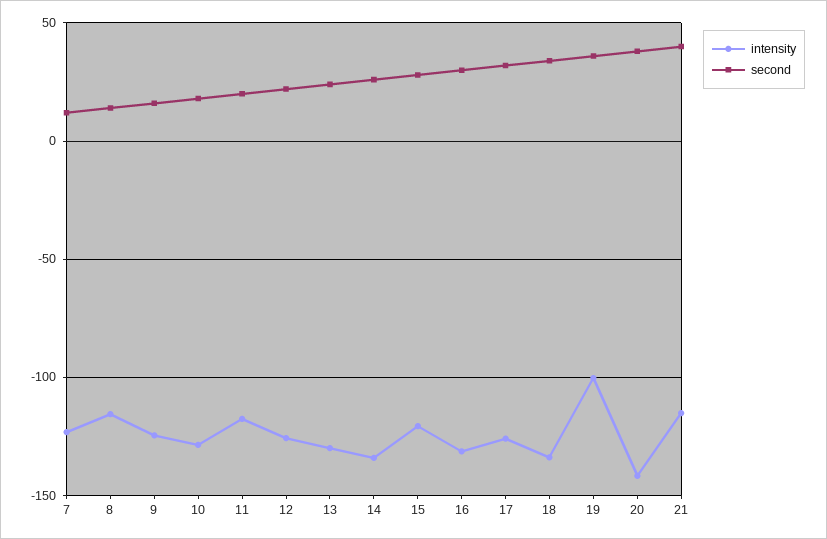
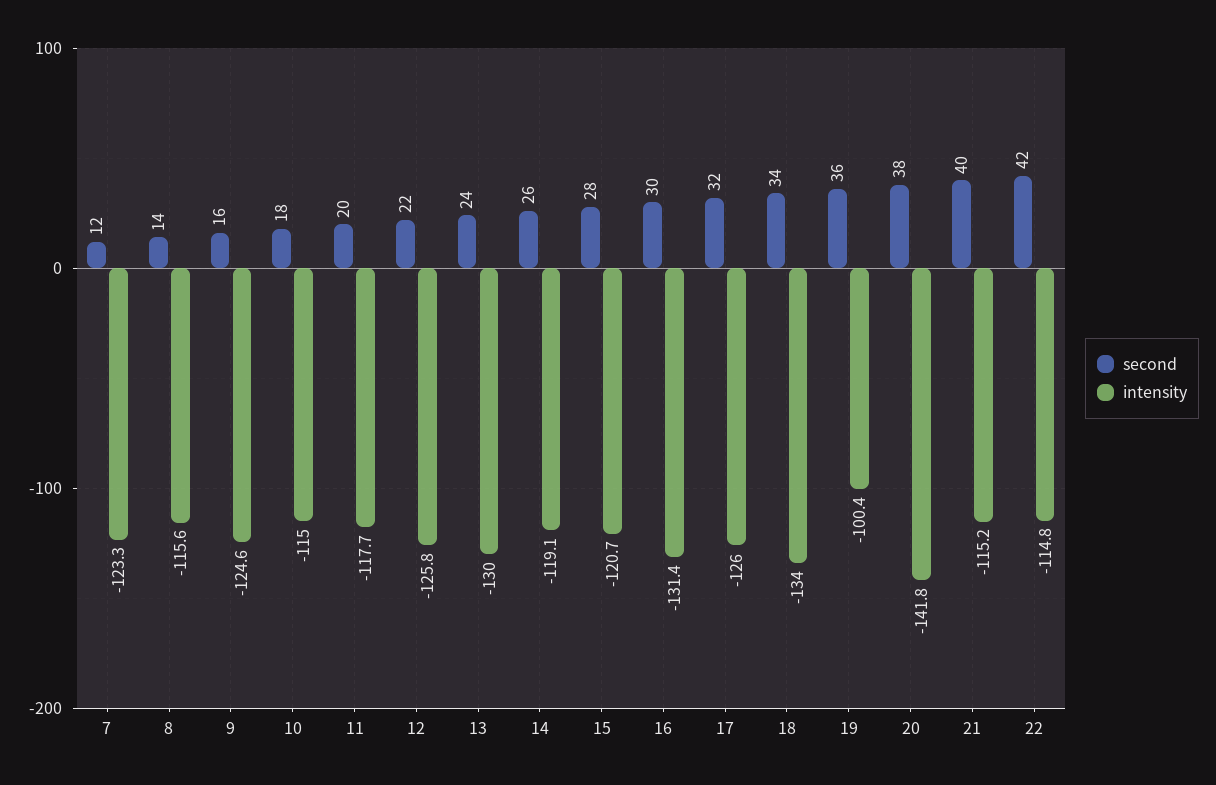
  {
    "intensity": {
      "7": -123.3,
      "8": -115.6,
      "9": -124.6,
-     "10": -130,
+     "10": -115,
      "11": -117.7,
      "12": -125.8,
      "13": -130,
-     "14": -135,
+     "14": -119.1,
      "15": -120.7,
      "16": -131.4,
      "17": -126,
      "18": -134,
      "19": -100.4,
      "20": -141.8,
-     "21": -115.2
+     "21": -115.2,
+     "22": -114.8
    },
    "second": {
      "7": 12,
      "8": 14,
      "9": 16,
      "10": 18,
      "11": 20,
      "12": 22,
      "13": 24,
      "14": 26,
      "15": 28,
      "16": 30,
      "17": 32,
      "18": 34,
      "19": 36,
      "20": 38,
-     "21": 40
+     "21": 40,
+     "22": 42
    }
  }

